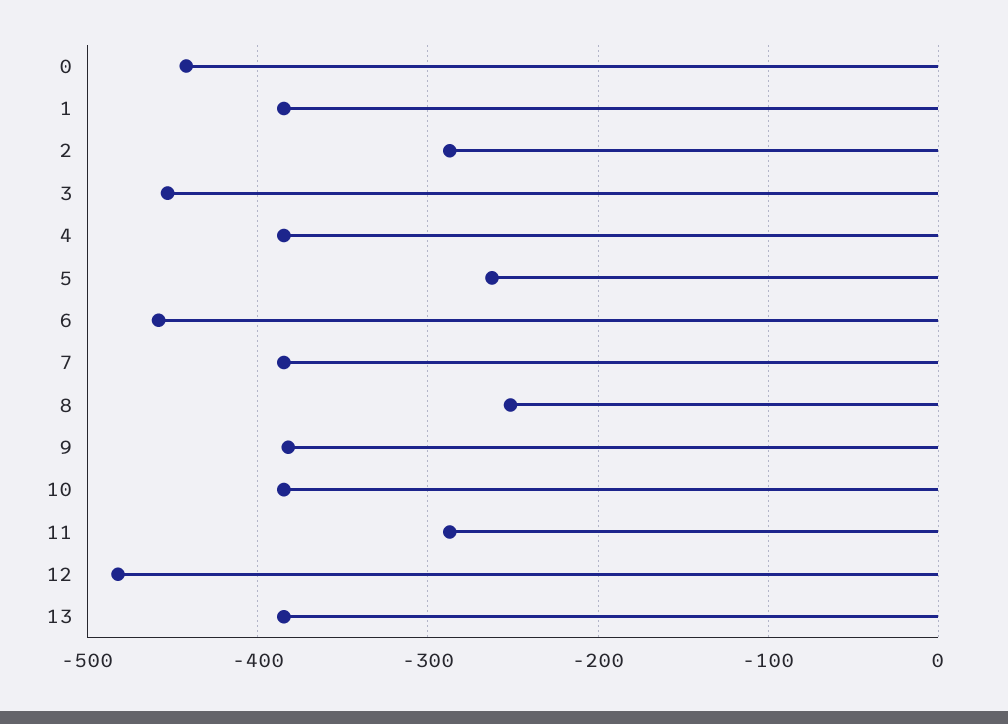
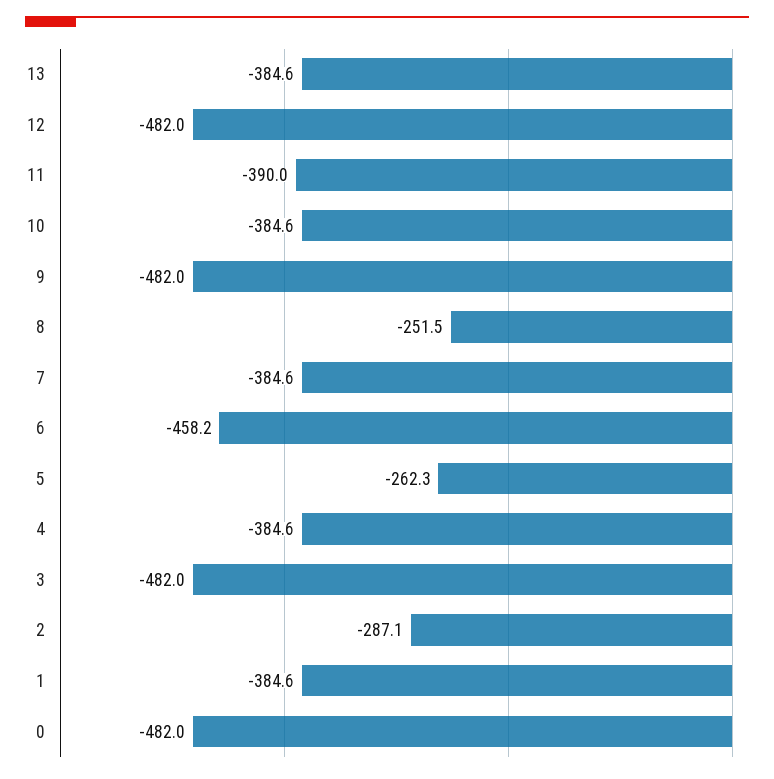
  {
-   "0": -440,
+   "0": -482,
    "1": -384.6,
    "2": -287.1,
-   "3": -450,
+   "3": -482,
    "4": -384.6,
    "5": -262.3,
    "6": -458.2,
    "7": -384.6,
    "8": -251.5,
-   "9": -380,
+   "9": -482,
    "10": -384.6,
-   "11": -290,
+   "11": -390,
    "12": -482,
    "13": -384.6
  }

